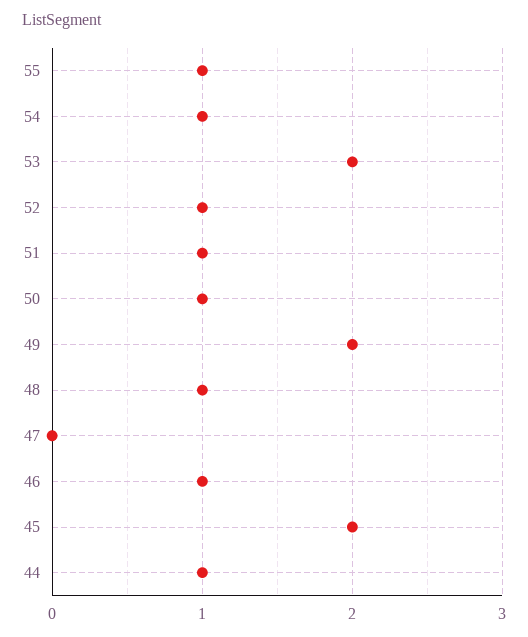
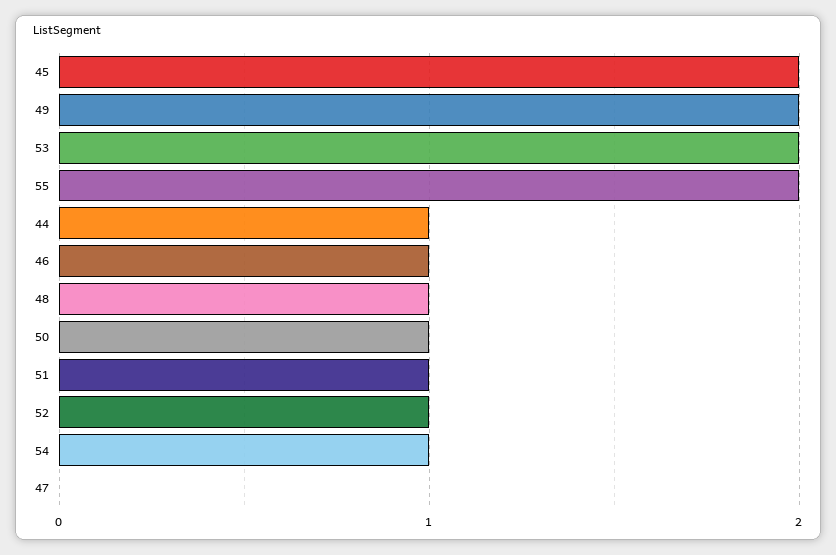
  {
-   "55": 1,
+   "55": 2,
    "54": 1,
    "53": 2,
    "52": 1,
    "51": 1,
    "50": 1,
    "49": 2,
    "48": 1,
    "47": 0,
    "46": 1,
    "45": 2,
    "44": 1
  }

